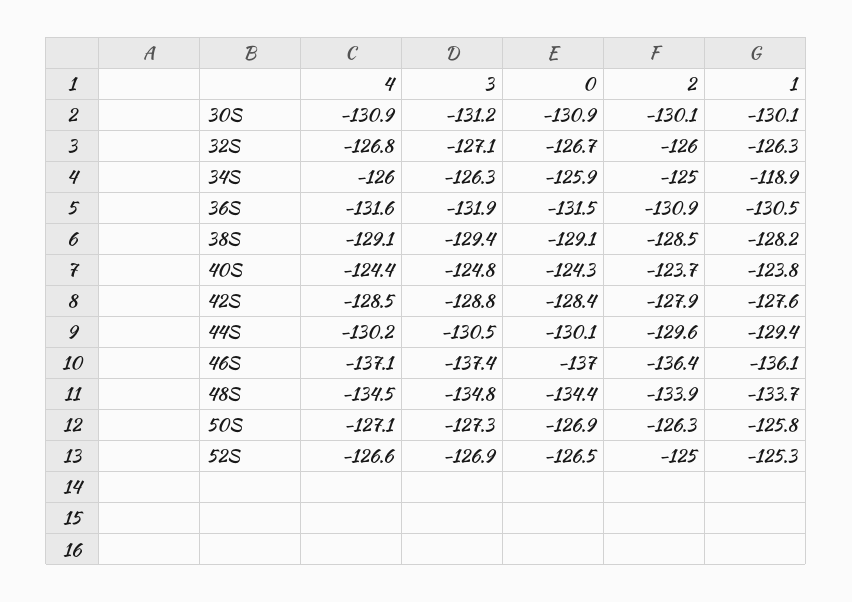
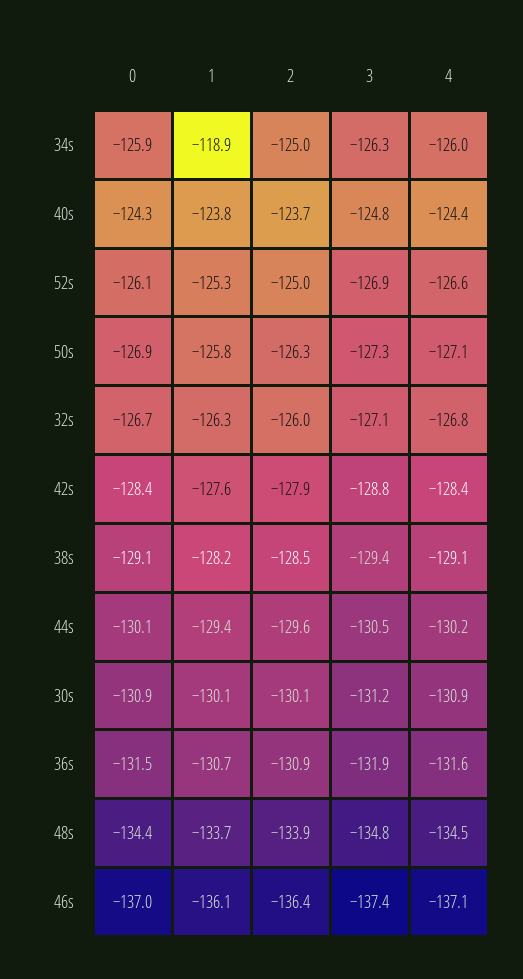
  {
    "4": {
      "30S": -130.9,
      "32S": -126.8,
      "34S": -126,
      "36S": -131.6,
      "38S": -129.1,
      "40S": -124.4,
-     "42S": -128.5,
+     "42S": -128.4,
      "44S": -130.2,
      "46S": -137.1,
      "48S": -134.5,
      "50S": -127.1,
      "52S": -126.6
    },
    "3": {
      "30S": -131.2,
      "32S": -127.1,
      "34S": -126.3,
      "36S": -131.9,
      "38S": -129.4,
      "40S": -124.8,
      "42S": -128.8,
      "44S": -130.5,
      "46S": -137.4,
      "48S": -134.8,
      "50S": -127.3,
      "52S": -126.9
    },
    "0": {
      "30S": -130.9,
      "32S": -126.7,
      "34S": -125.9,
      "36S": -131.5,
      "38S": -129.1,
      "40S": -124.3,
      "42S": -128.4,
      "44S": -130.1,
      "46S": -137,
      "48S": -134.4,
      "50S": -126.9,
-     "52S": -126.5
+     "52S": -126.1
    },
    "2": {
      "30S": -130.1,
      "32S": -126,
      "34S": -125,
      "36S": -130.9,
      "38S": -128.5,
      "40S": -123.7,
      "42S": -127.9,
      "44S": -129.6,
      "46S": -136.4,
      "48S": -133.9,
      "50S": -126.3,
      "52S": -125
    },
    "1": {
      "30S": -130.1,
      "32S": -126.3,
      "34S": -118.9,
-     "36S": -130.5,
+     "36S": -130.7,
      "38S": -128.2,
      "40S": -123.8,
      "42S": -127.6,
      "44S": -129.4,
      "46S": -136.1,
      "48S": -133.7,
      "50S": -125.8,
      "52S": -125.3
    }
  }

